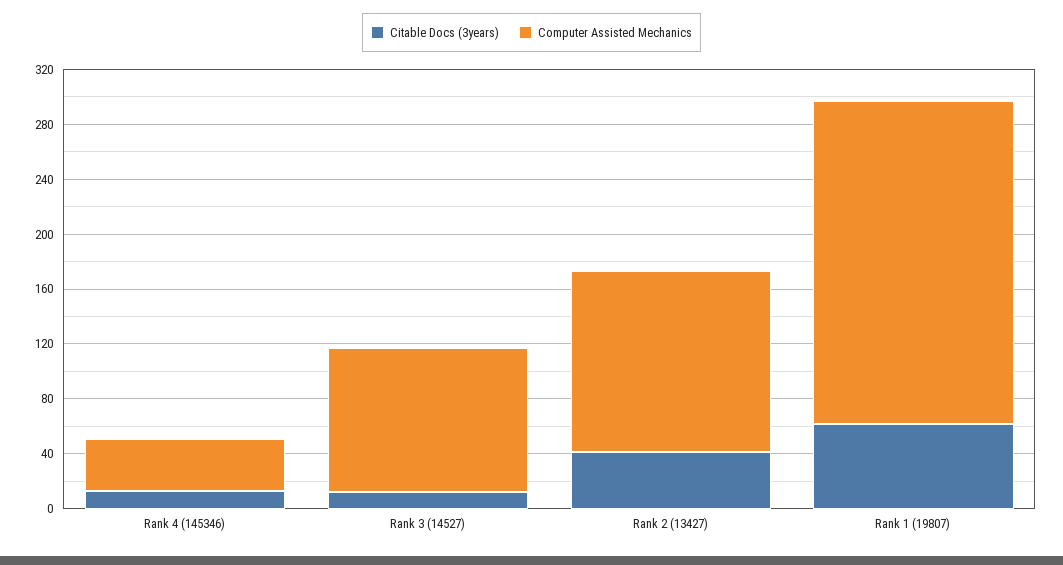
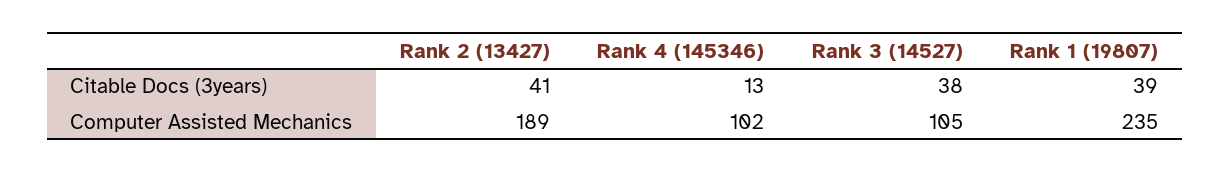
  {
    "Citable Docs (3years)": {
      "Rank 4 (145346)": 13,
-     "Rank 3 (14527)": 10,
+     "Rank 3 (14527)": 38,
      "Rank 2 (13427)": 41,
-     "Rank 1 (19807)": 60
+     "Rank 1 (19807)": 39
    },
    "Computer Assisted Mechanics": {
-     "Rank 4 (145346)": 40,
+     "Rank 4 (145346)": 102,
      "Rank 3 (14527)": 105,
-     "Rank 2 (13427)": 130,
+     "Rank 2 (13427)": 189,
      "Rank 1 (19807)": 235
    }
  }

